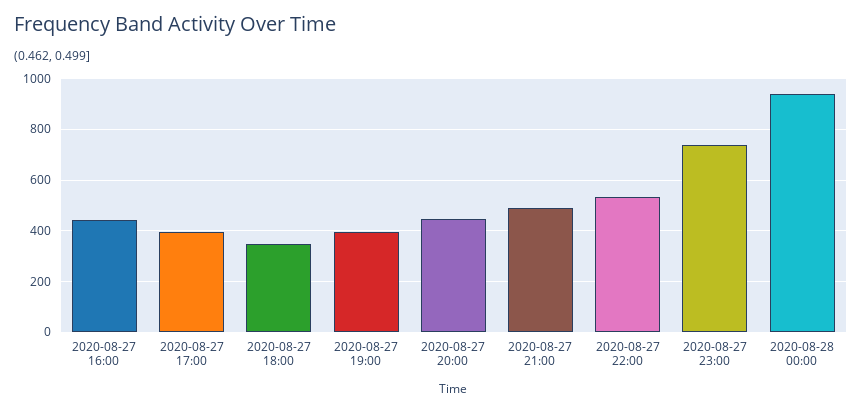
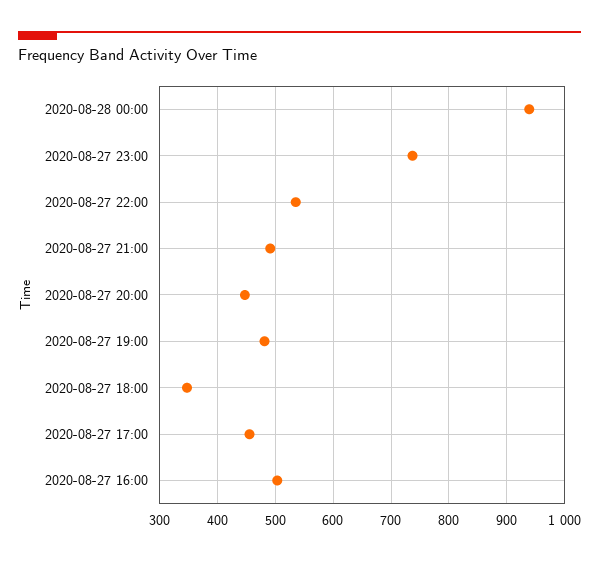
  {
-   "2020-08-27 16:00": 450,
+   "2020-08-27 16:00": 500,
-   "2020-08-27 17:00": 400,
+   "2020-08-27 17:00": 460,
    "2020-08-27 18:00": 340,
-   "2020-08-27 19:00": 400,
+   "2020-08-27 19:00": 480,
    "2020-08-27 20:00": 440,
    "2020-08-27 21:00": 500,
    "2020-08-27 22:00": 540,
    "2020-08-27 23:00": 740,
    "2020-08-28 00:00": 940
  }

